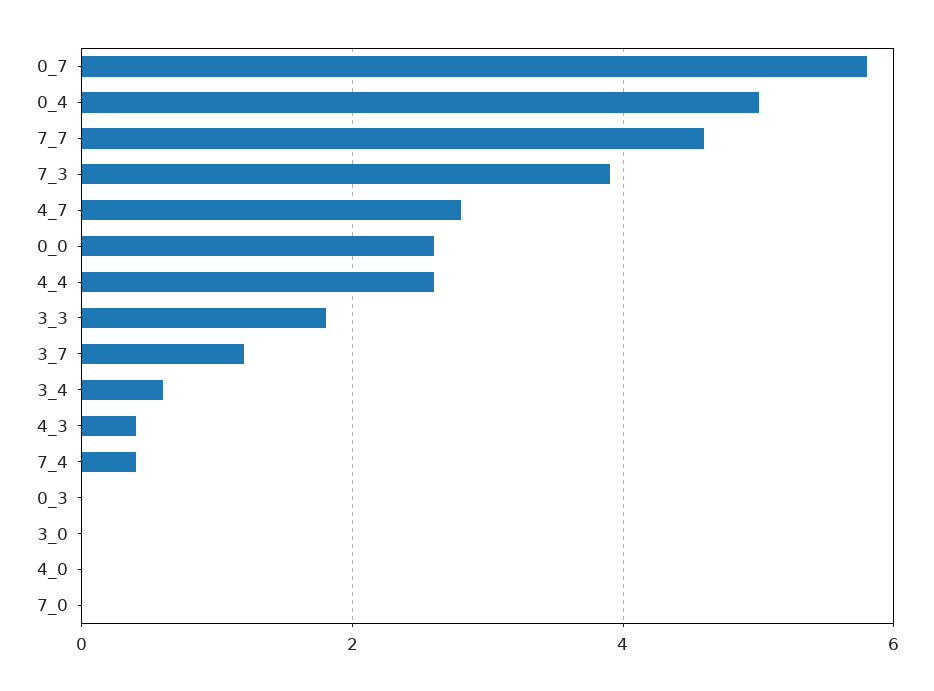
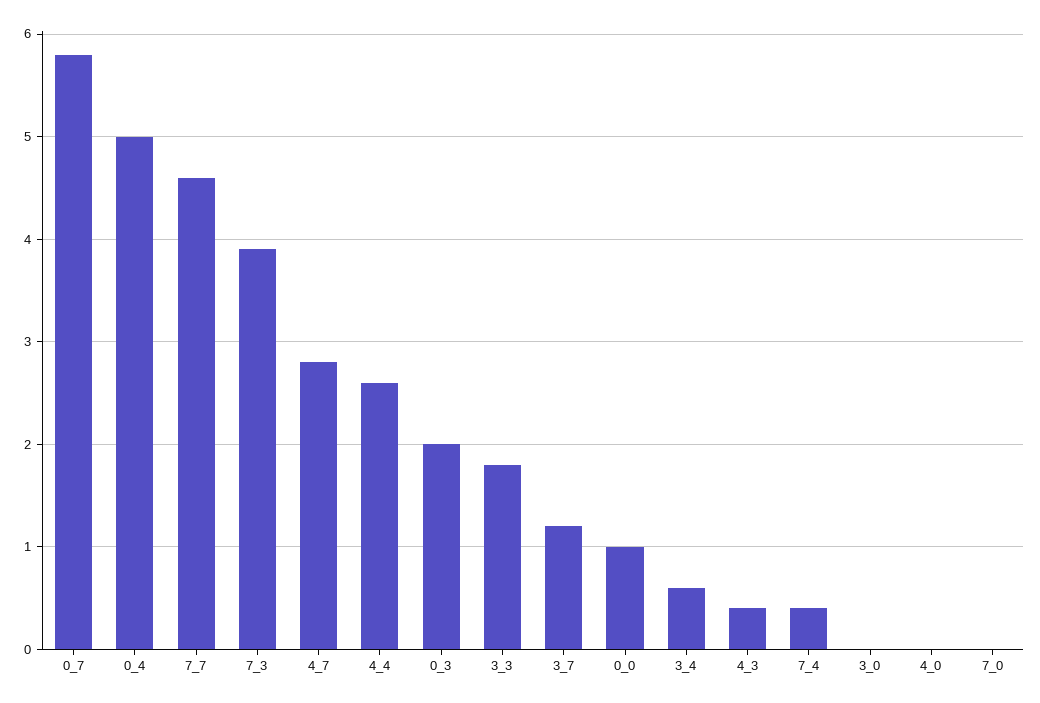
  {
    "0_7": 5.8,
    "0_4": 5,
    "7_7": 4.6,
    "7_3": 3.9,
    "4_7": 2.8,
-   "0_0": 2.5,
+   "0_0": 1,
    "4_4": 2.6,
    "3_3": 1.8,
    "3_7": 1.2,
    "3_4": 0.6,
    "4_3": 0.4,
    "7_4": 0.4,
-   "0_3": 0,
+   "0_3": 2,
    "3_0": 0,
    "4_0": 0,
    "7_0": 0
  }

